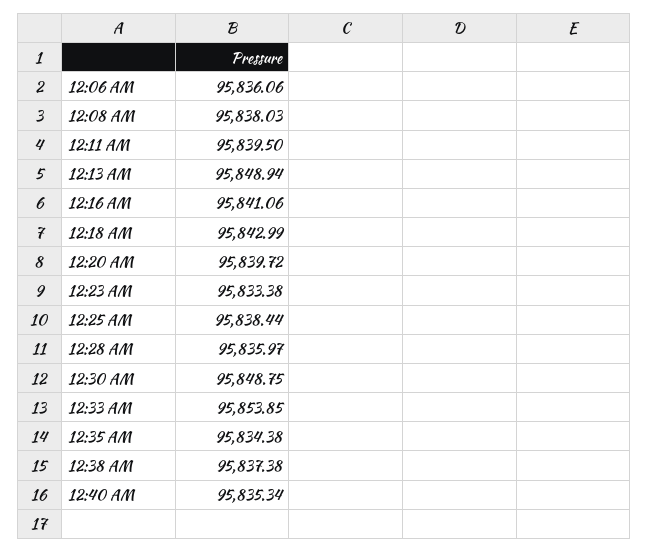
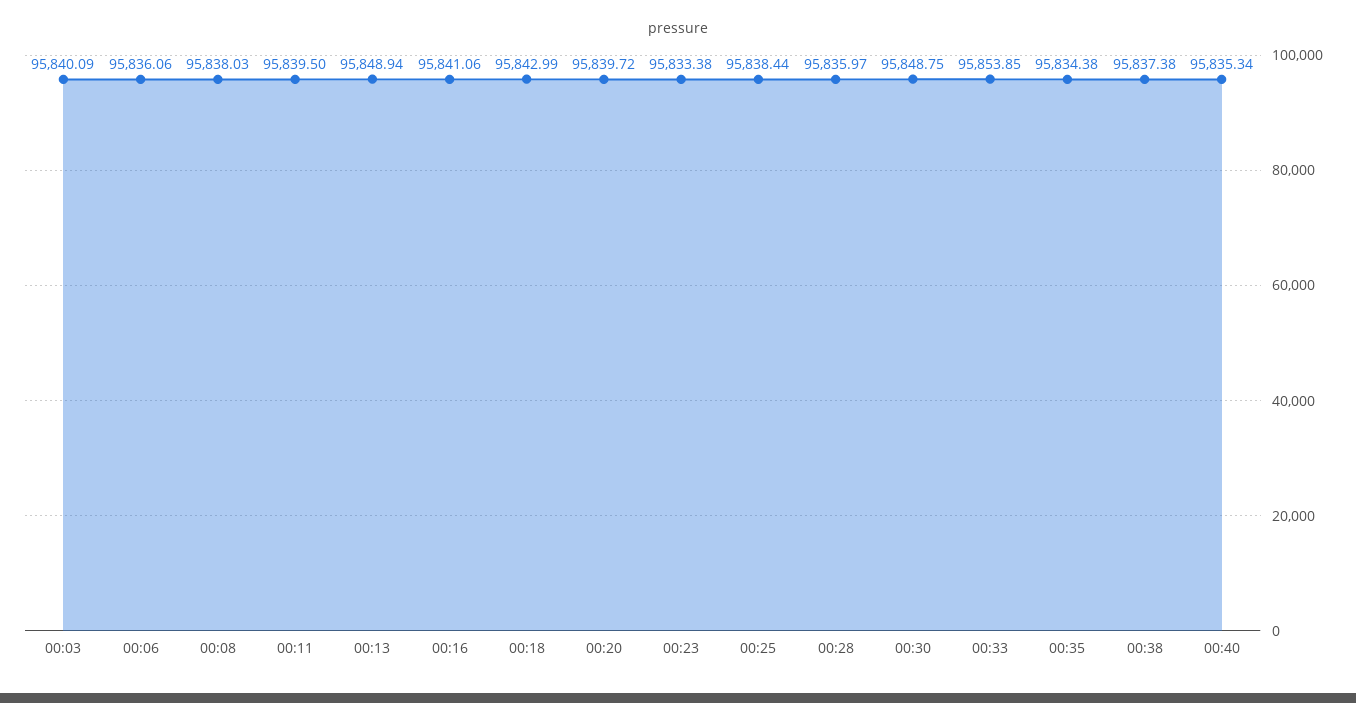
  {
    "12:06 AM": 95836.06,
    "12:08 AM": 95838.03,
    "12:11 AM": 95839.5,
    "12:13 AM": 95848.94,
    "12:16 AM": 95841.06,
    "12:18 AM": 95842.99,
    "12:20 AM": 95839.72,
    "12:23 AM": 95833.38,
    "12:25 AM": 95838.44,
    "12:28 AM": 95835.97,
    "12:30 AM": 95848.75,
    "12:33 AM": 95853.85,
    "12:35 AM": 95834.38,
    "12:38 AM": 95837.38,
-   "12:40 AM": 95835.34
+   "12:40 AM": 95835.34,
+   "00:03": 95840.09
  }

